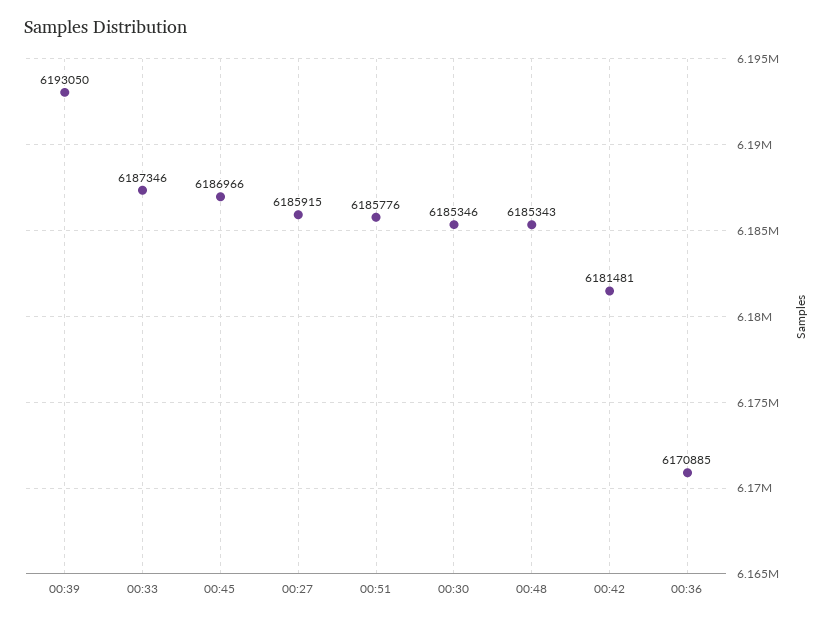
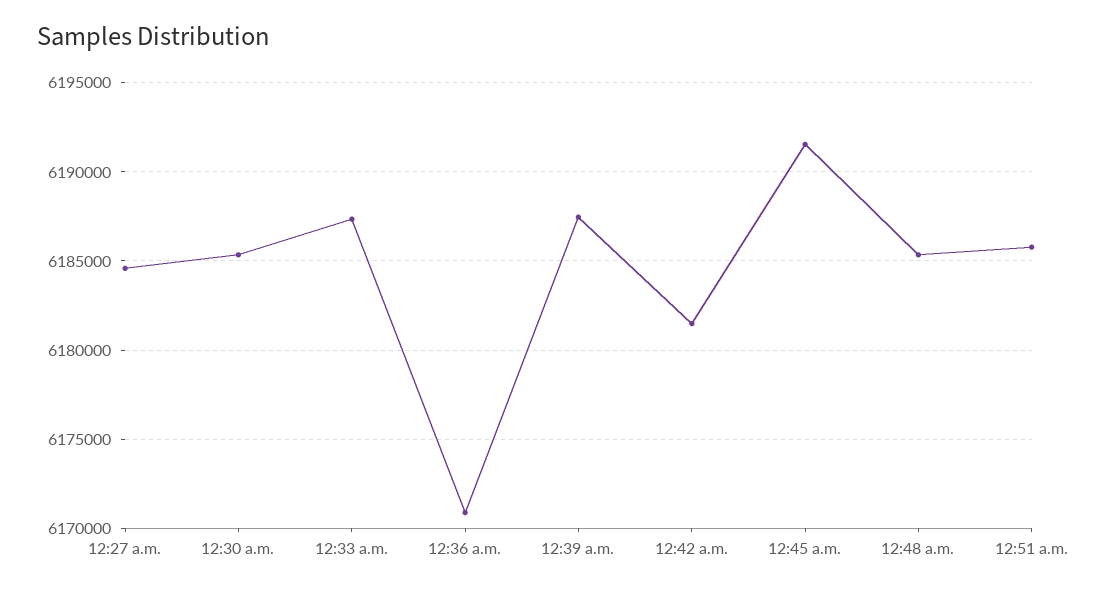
  {
-   "00:39": 6193050,
+   "00:39": 6187500,
    "00:33": 6187346,
-   "00:45": 6186966,
+   "00:45": 6191500,
-   "00:27": 6185915,
+   "00:27": 6184500,
    "00:51": 6185776,
    "00:30": 6185346,
    "00:48": 6185343,
    "00:42": 6181481,
    "00:36": 6170885
  }

